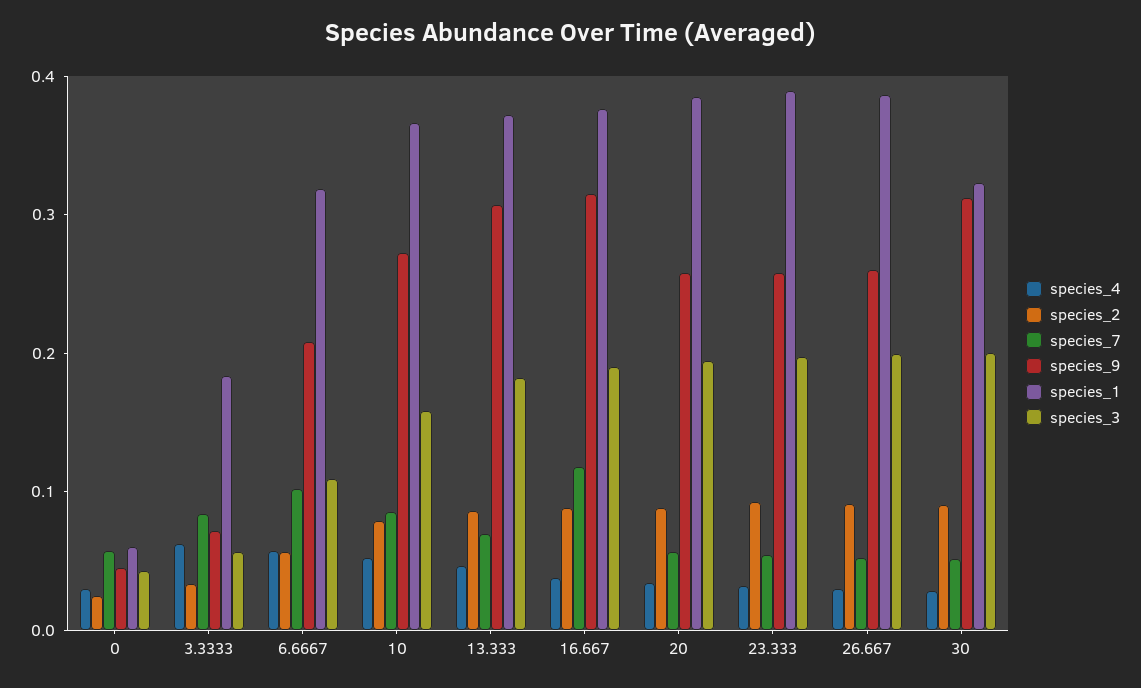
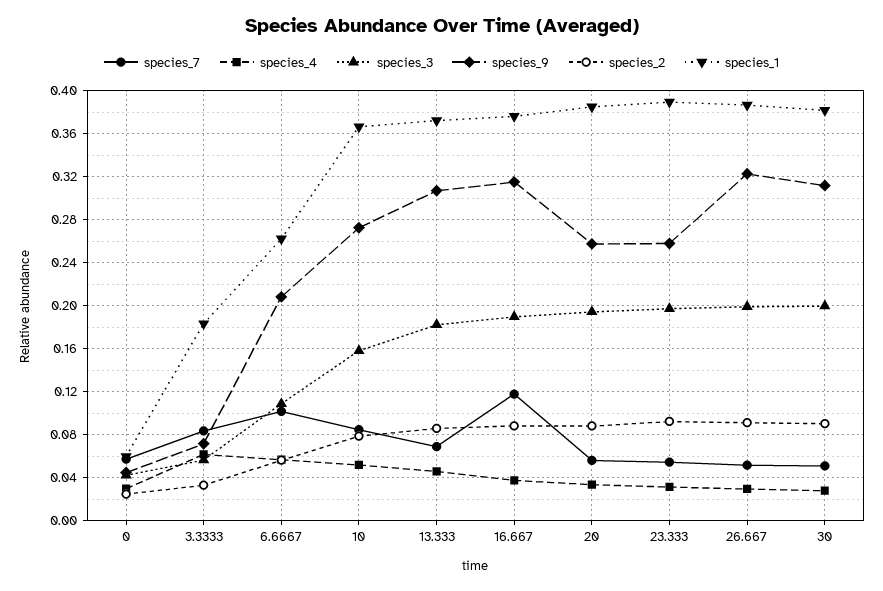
  {
    "species_4": {
      "0": 0.03,
      "3.3333": 0.06,
      "6.6667": 0.06,
      "10": 0.05,
      "13.333": 0.05,
      "16.667": 0.04,
      "20": 0.03,
      "23.333": 0.03,
      "26.667": 0.03,
      "30": 0.03
    },
    "species_2": {
      "0": 0.03,
      "3.3333": 0.03,
      "6.6667": 0.06,
      "10": 0.08,
      "13.333": 0.09,
      "16.667": 0.09,
      "20": 0.09,
      "23.333": 0.09,
      "26.667": 0.09,
      "30": 0.09
    },
    "species_7": {
      "0": 0.06,
      "3.3333": 0.08,
      "6.6667": 0.1,
      "10": 0.09,
      "13.333": 0.07,
      "16.667": 0.12,
      "20": 0.06,
      "23.333": 0.05,
      "26.667": 0.05,
      "30": 0.05
    },
    "species_9": {
      "0": 0.05,
      "3.3333": 0.07,
      "6.6667": 0.21,
      "10": 0.27,
      "13.333": 0.31,
      "16.667": 0.32,
      "20": 0.26,
      "23.333": 0.26,
-     "26.667": 0.26,
+     "26.667": 0.32,
      "30": 0.31
    },
    "species_1": {
      "0": 0.06,
      "3.3333": 0.18,
-     "6.6667": 0.32,
+     "6.6667": 0.26,
      "10": 0.37,
      "13.333": 0.37,
      "16.667": 0.38,
      "20": 0.39,
      "23.333": 0.39,
      "26.667": 0.39,
-     "30": 0.32
+     "30": 0.38
    },
    "species_3": {
      "0": 0.04,
      "3.3333": 0.06,
      "6.6667": 0.11,
      "10": 0.16,
      "13.333": 0.18,
      "16.667": 0.19,
      "20": 0.19,
      "23.333": 0.2,
      "26.667": 0.2,
      "30": 0.2
    }
  }

